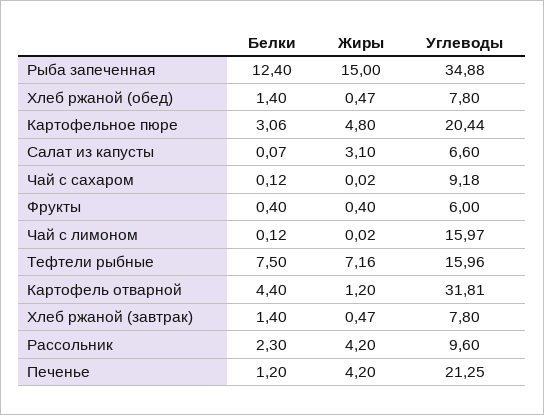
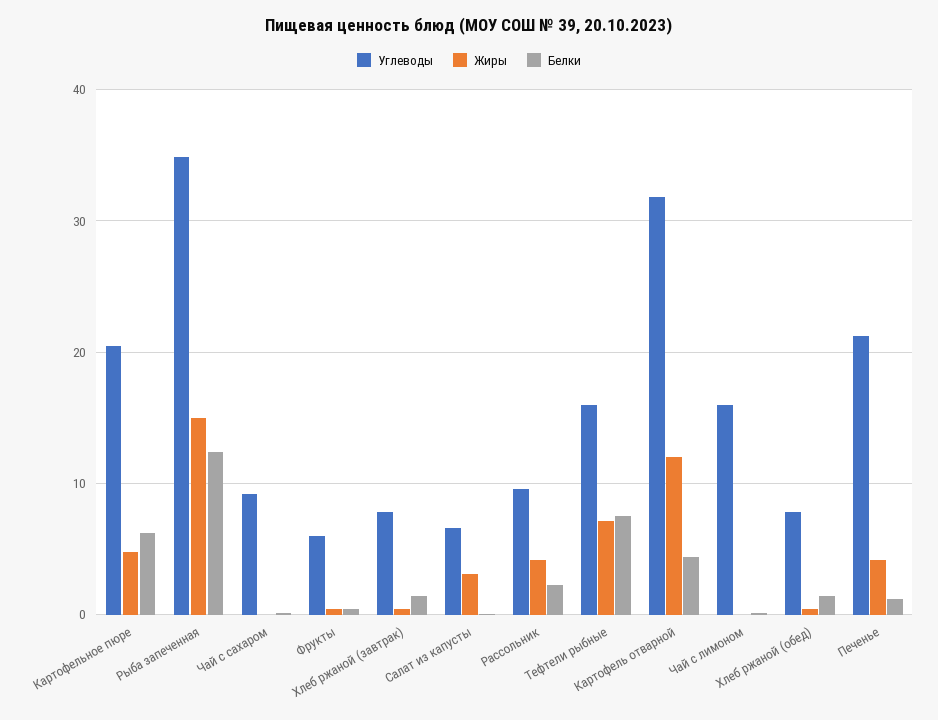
  {
    "Белки": {
      "Рыба запеченная": 12.4,
      "Хлеб ржаной (обед)": 1.4,
-     "Картофельное пюре": 3.06,
+     "Картофельное пюре": 6,
      "Салат из капусты": 0.07,
      "Чай с сахаром": 0.12,
      "Фрукты": 0.4,
      "Чай с лимоном": 0.12,
      "Тефтели рыбные": 7.5,
      "Картофель отварной": 4.4,
      "Хлеб ржаной (завтрак)": 1.4,
      "Рассольник": 2.3,
      "Печенье": 1.2
    },
    "Жиры": {
      "Рыба запеченная": 15,
      "Хлеб ржаной (обед)": 0.47,
      "Картофельное пюре": 4.8,
      "Салат из капусты": 3.1,
      "Чай с сахаром": 0.02,
      "Фрукты": 0.4,
      "Чай с лимоном": 0.02,
      "Тефтели рыбные": 7.16,
-     "Картофель отварной": 1.2,
+     "Картофель отварной": 12,
      "Хлеб ржаной (завтрак)": 0.47,
      "Рассольник": 4.2,
      "Печенье": 4.2
    },
    "Углеводы": {
      "Рыба запеченная": 34.88,
      "Хлеб ржаной (обед)": 7.8,
      "Картофельное пюре": 20.44,
      "Салат из капусты": 6.6,
      "Чай с сахаром": 9.18,
      "Фрукты": 6,
      "Чай с лимоном": 15.97,
      "Тефтели рыбные": 15.96,
      "Картофель отварной": 31.81,
      "Хлеб ржаной (завтрак)": 7.8,
      "Рассольник": 9.6,
      "Печенье": 21.25
    }
  }

